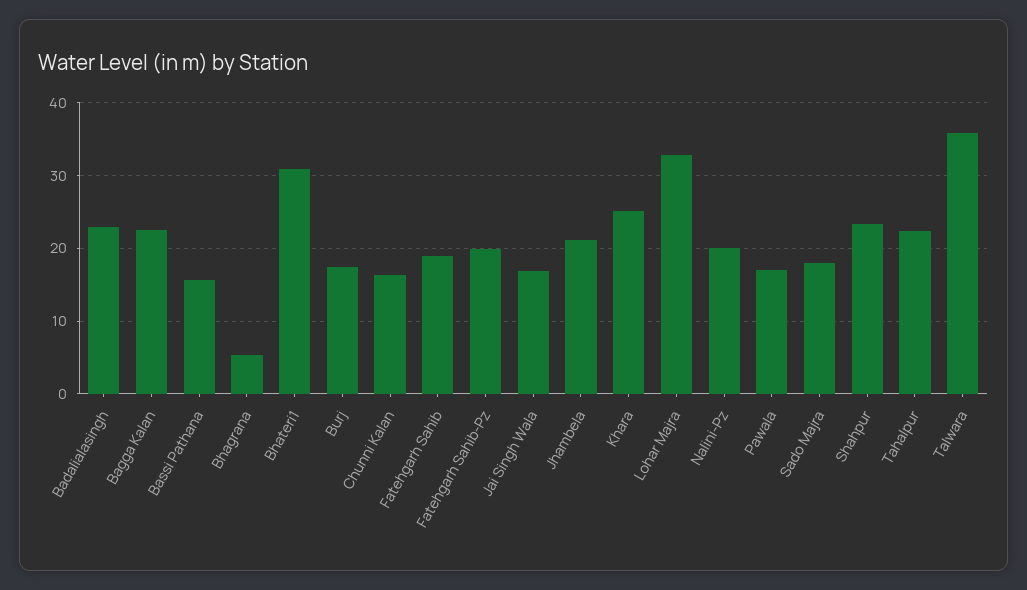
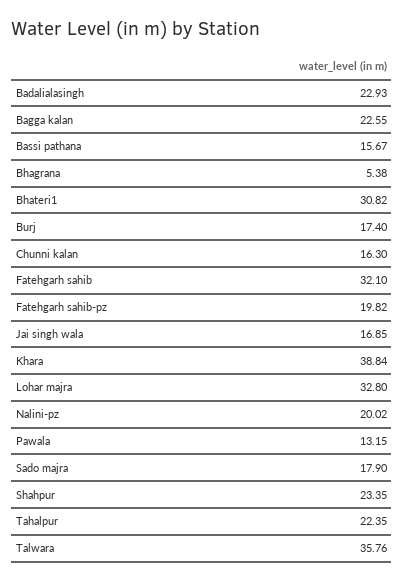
  {
    "Badalialasingh": 22.93,
    "Bagga Kalan": 22.55,
    "Bassi Pathana": 15.67,
    "Bhagrana": 5.38,
    "Bhateri1": 30.82,
    "Burj": 17.4,
    "Chunni Kalan": 16.3,
-   "Fatehgarh Sahib": 19,
+   "Fatehgarh Sahib": 32.1,
    "Fatehgarh Sahib-Pz": 19.82,
    "Jai Singh Wala": 16.85,
-   "Jhambela": 21,
-   "Khara": 25,
+   "Khara": 38.84,
    "Lohar Majra": 32.8,
    "Nalini-Pz": 20.02,
-   "Pawala": 17,
+   "Pawala": 13.15,
    "Sado Majra": 17.9,
    "Shahpur": 23.35,
    "Tahalpur": 22.35,
    "Talwara": 35.76
  }

